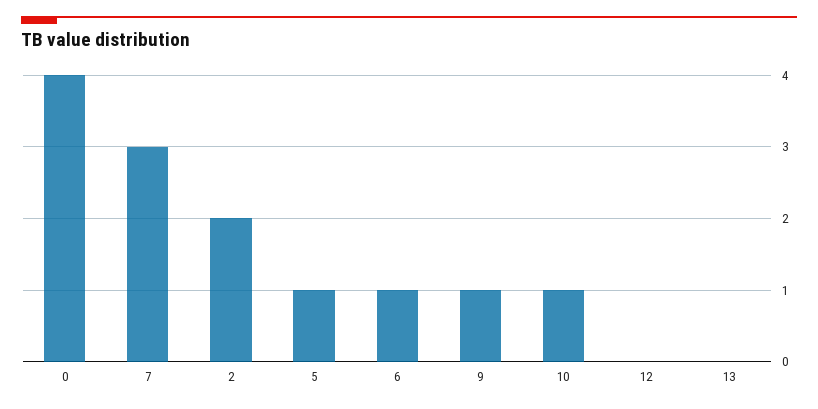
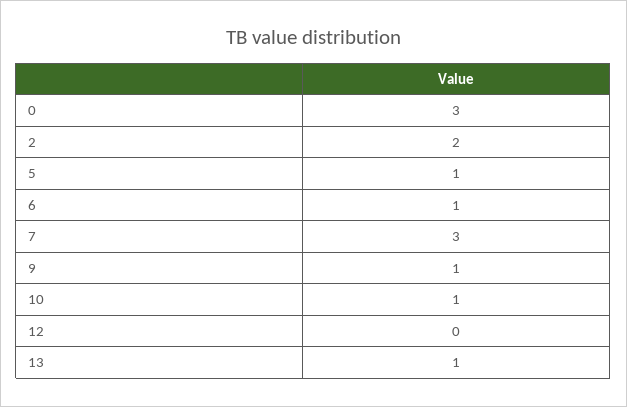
  {
-   "0": 4,
+   "0": 3,
    "7": 3,
    "2": 2,
    "5": 1,
    "6": 1,
    "9": 1,
    "10": 1,
    "12": 0,
-   "13": 0
+   "13": 1
  }

